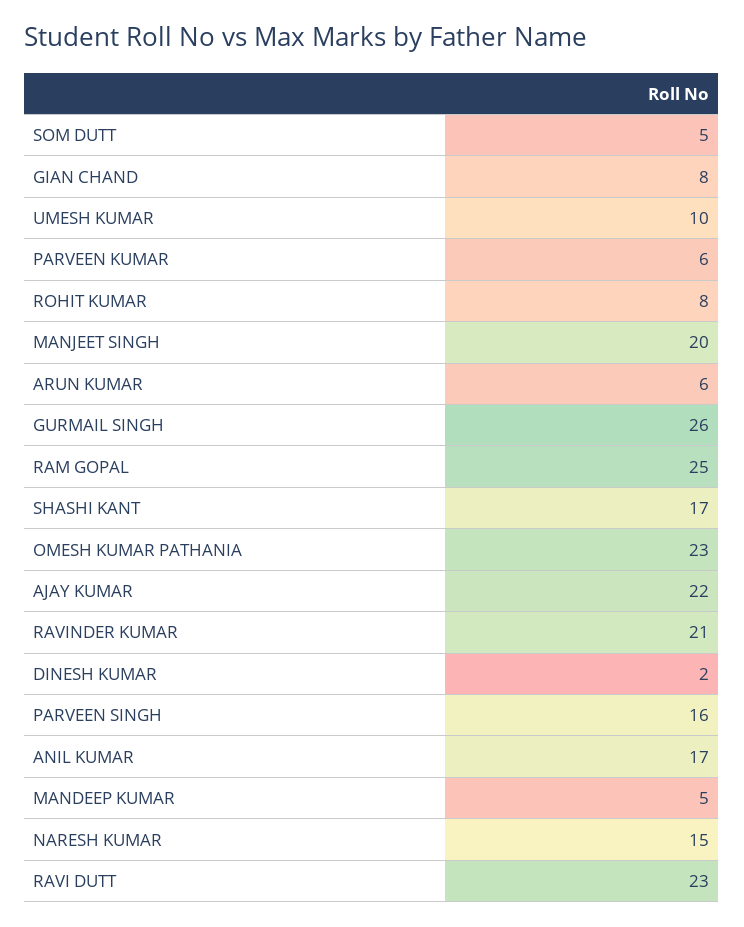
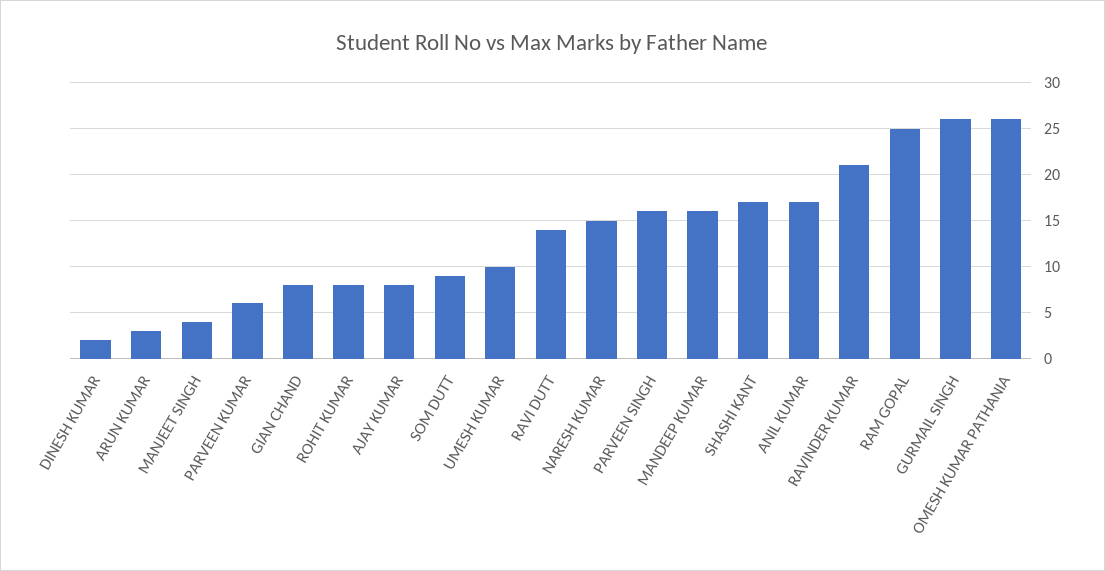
  {
-   "SOM DUTT": 5,
+   "SOM DUTT": 9,
    "GIAN CHAND": 8,
    "UMESH KUMAR": 10,
    "PARVEEN KUMAR": 6,
    "ROHIT KUMAR": 8,
-   "MANJEET SINGH": 20,
+   "MANJEET SINGH": 4,
-   "ARUN KUMAR": 6,
+   "ARUN KUMAR": 3,
    "GURMAIL SINGH": 26,
    "RAM GOPAL": 25,
    "SHASHI KANT": 17,
-   "OMESH KUMAR PATHANIA": 23,
+   "OMESH KUMAR PATHANIA": 26,
-   "AJAY KUMAR": 22,
+   "AJAY KUMAR": 8,
    "RAVINDER KUMAR": 21,
    "DINESH KUMAR": 2,
    "PARVEEN SINGH": 16,
    "ANIL KUMAR": 17,
-   "MANDEEP KUMAR": 5,
+   "MANDEEP KUMAR": 16,
    "NARESH KUMAR": 15,
-   "RAVI DUTT": 23
+   "RAVI DUTT": 14
  }

